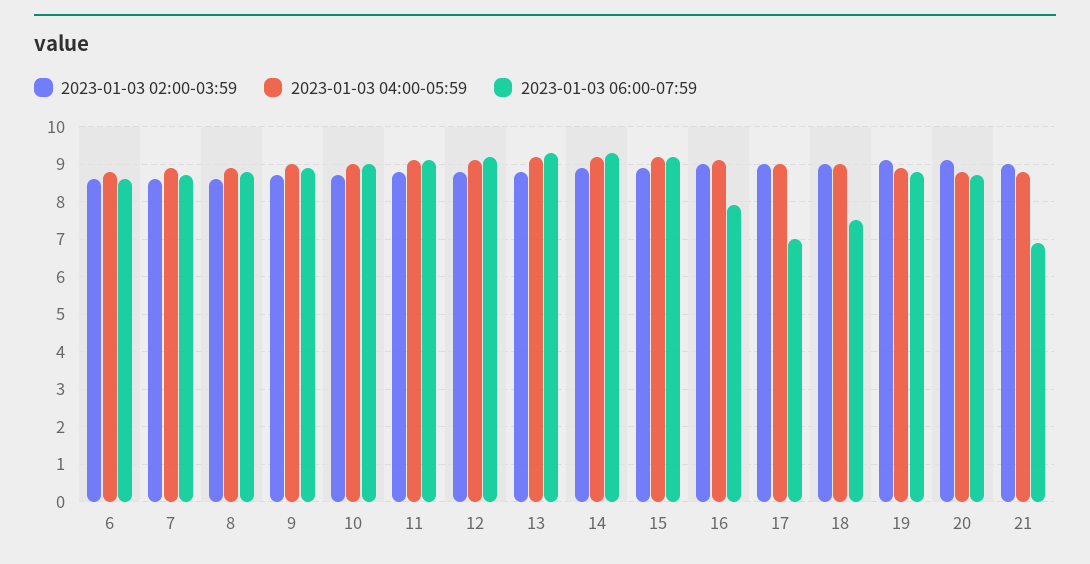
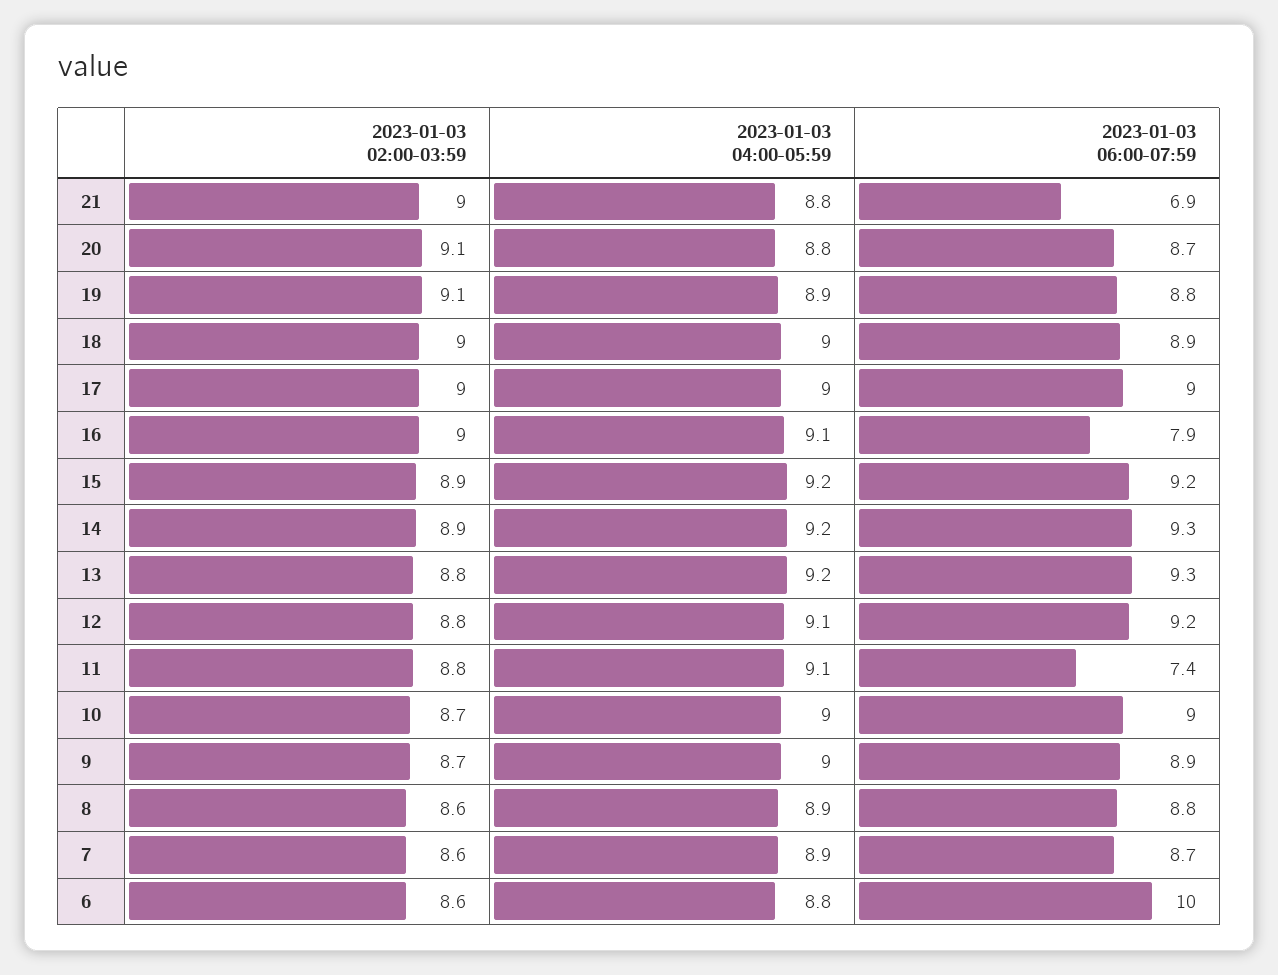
  {
    "2023-01-03 02:00-03:59": {
      "6": 8.6,
      "7": 8.6,
      "8": 8.6,
      "9": 8.7,
      "10": 8.7,
      "11": 8.8,
      "12": 8.8,
      "13": 8.8,
      "14": 8.9,
      "15": 8.9,
      "16": 9,
      "17": 9,
      "18": 9,
      "19": 9.1,
      "20": 9.1,
      "21": 9
    },
    "2023-01-03 04:00-05:59": {
      "6": 8.8,
      "7": 8.9,
      "8": 8.9,
      "9": 9,
      "10": 9,
      "11": 9.1,
      "12": 9.1,
      "13": 9.2,
      "14": 9.2,
      "15": 9.2,
      "16": 9.1,
      "17": 9,
      "18": 9,
      "19": 8.9,
      "20": 8.8,
      "21": 8.8
    },
    "2023-01-03 06:00-07:59": {
-     "6": 8.5,
+     "6": 10,
      "7": 8.7,
      "8": 8.8,
      "9": 8.9,
      "10": 9,
-     "11": 9,
+     "11": 7.4,
      "12": 9.2,
      "13": 9.3,
      "14": 9.3,
      "15": 9.2,
      "16": 7.9,
-     "17": 7,
+     "17": 9,
-     "18": 7.5,
+     "18": 8.9,
      "19": 8.8,
      "20": 8.7,
      "21": 6.9
    }
  }

